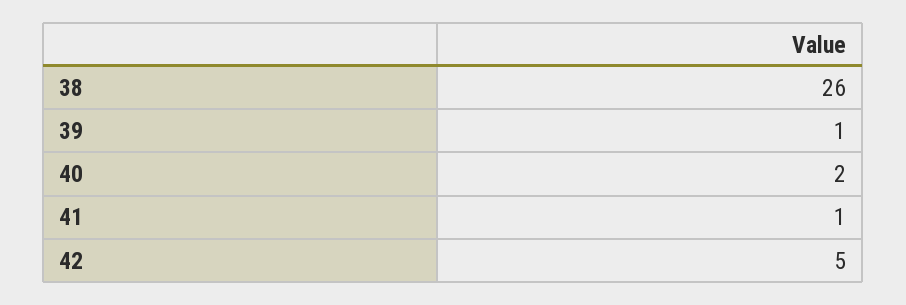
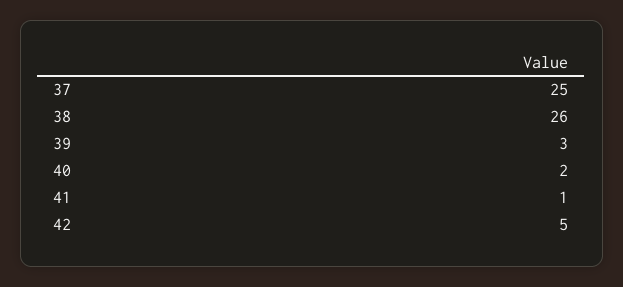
  {
    "38": 26,
-   "39": 1,
+   "39": 3,
    "40": 2,
    "41": 1,
-   "42": 5
+   "42": 5,
+   "37": 25
  }

